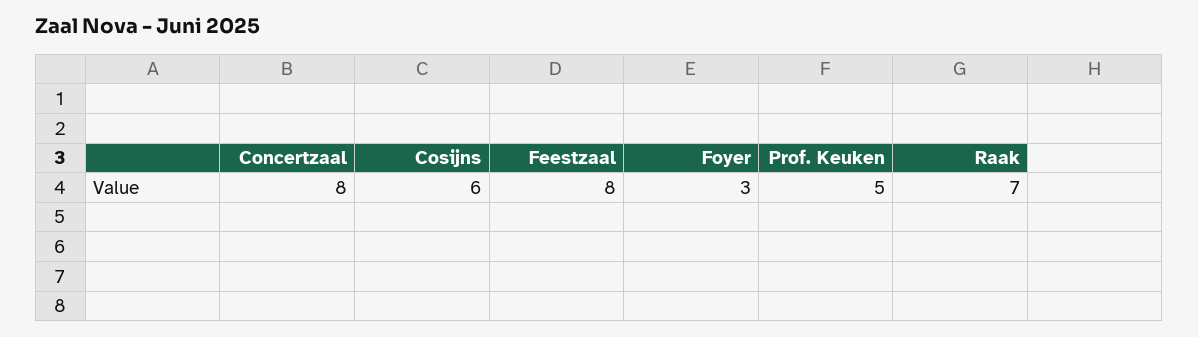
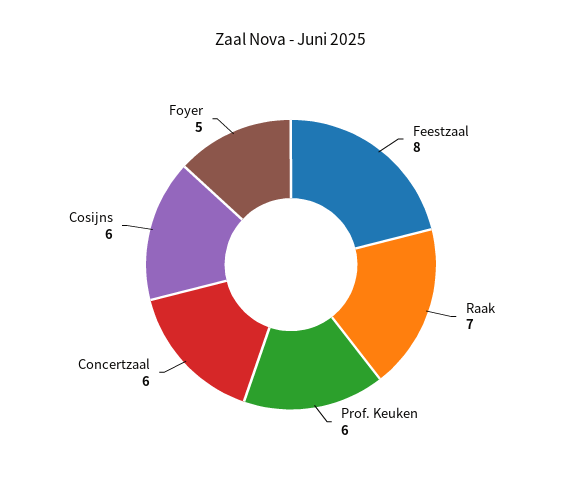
  {
-   "Concertzaal": 8,
+   "Concertzaal": 6,
    "Cosijns": 6,
    "Feestzaal": 8,
-   "Foyer": 3,
+   "Foyer": 5,
-   "Prof. Keuken": 5,
+   "Prof. Keuken": 6,
    "Raak": 7
  }

